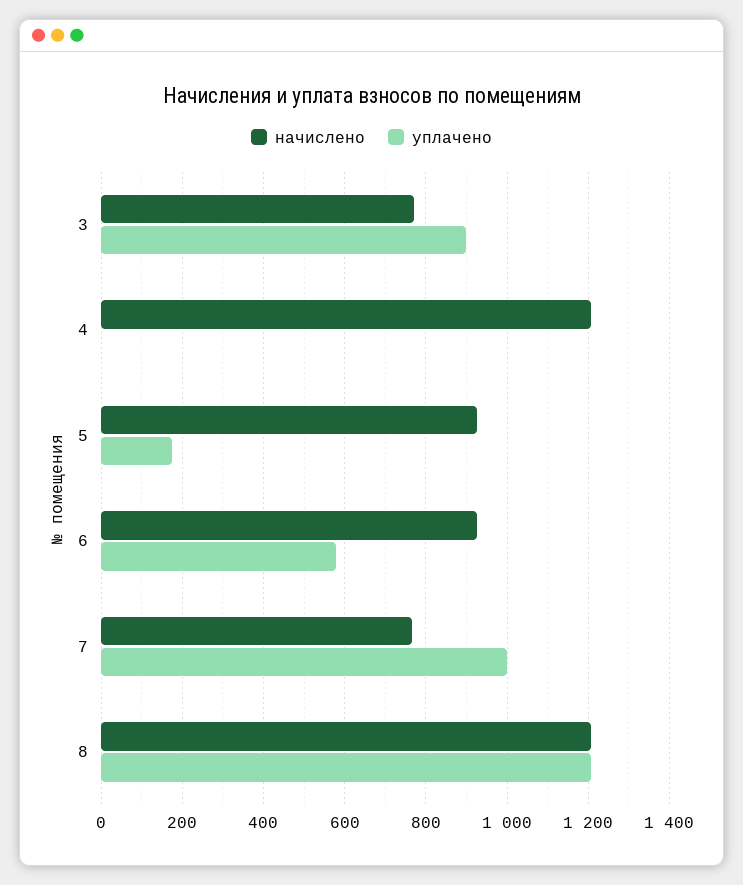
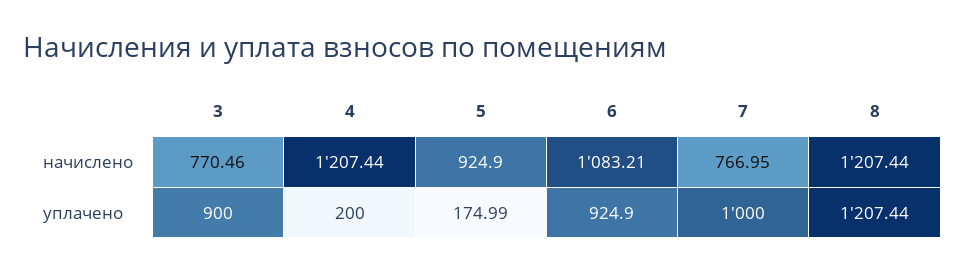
  {
    "начислено": {
      "3": 770.46,
      "4": 1207.44,
      "5": 924.9,
-     "6": 920,
+     "6": 1083.21,
      "7": 766.95,
      "8": 1207.44
    },
    "уплачено": {
      "3": 900,
-     "4": 0,
+     "4": 200,
      "5": 174.99,
-     "6": 580,
+     "6": 924.9,
      "7": 1000,
      "8": 1207.44
    }
  }

